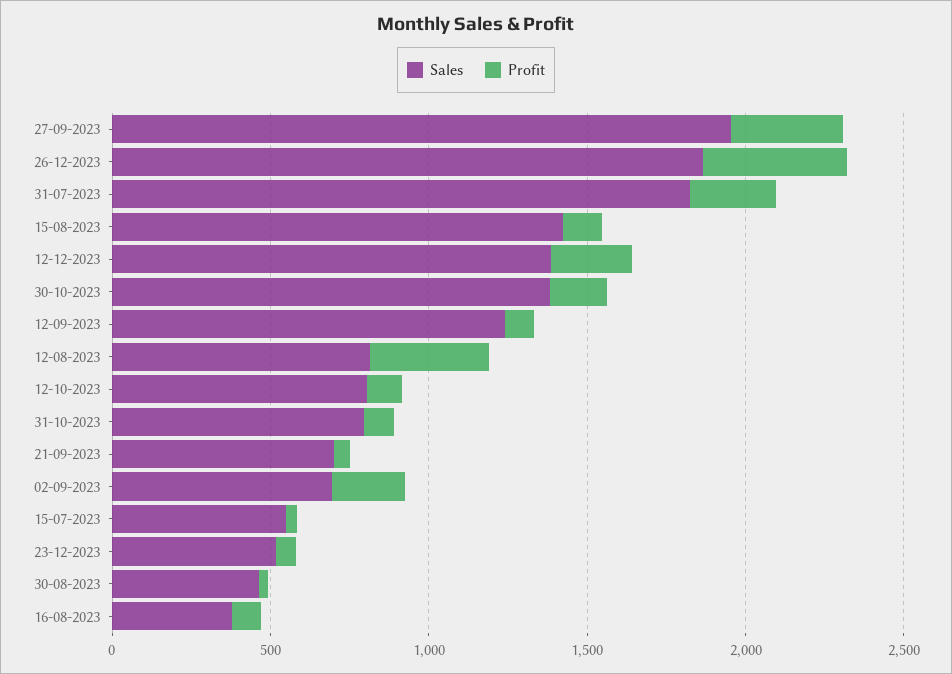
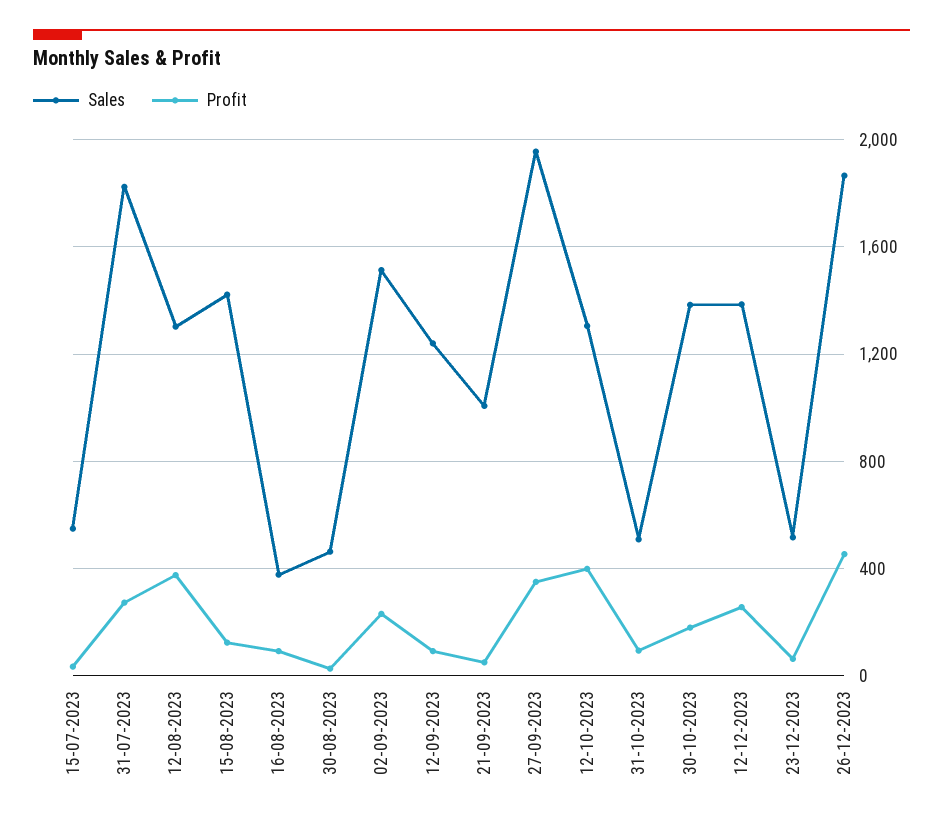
  {
    "Sales": {
      "27-09-2023": 1950,
      "26-12-2023": 1850,
      "31-07-2023": 1800,
      "15-08-2023": 1400,
      "12-12-2023": 1400,
      "30-10-2023": 1400,
      "12-09-2023": 1250,
-     "12-08-2023": 800,
+     "12-08-2023": 1300,
-     "12-10-2023": 800,
+     "12-10-2023": 1300,
-     "31-10-2023": 800,
+     "31-10-2023": 500,
-     "21-09-2023": 700,
+     "21-09-2023": 1000,
-     "02-09-2023": 700,
+     "02-09-2023": 1500,
      "15-07-2023": 550,
      "23-12-2023": 500,
      "30-08-2023": 450,
      "16-08-2023": 400
    },
    "Profit": {
      "27-09-2023": 350,
      "26-12-2023": 450,
      "31-07-2023": 250,
      "15-08-2023": 100,
      "12-12-2023": 250,
      "30-10-2023": 200,
      "12-09-2023": 100,
      "12-08-2023": 400,
-     "12-10-2023": 100,
+     "12-10-2023": 400,
      "31-10-2023": 100,
      "21-09-2023": 50,
      "02-09-2023": 250,
      "15-07-2023": 50,
      "23-12-2023": 50,
      "30-08-2023": 50,
      "16-08-2023": 100
    }
  }

